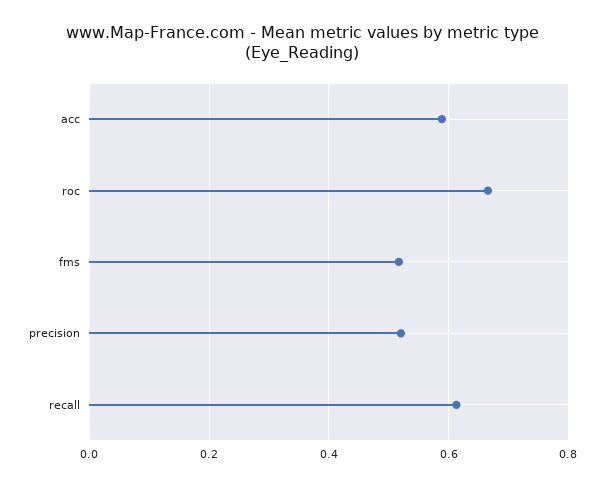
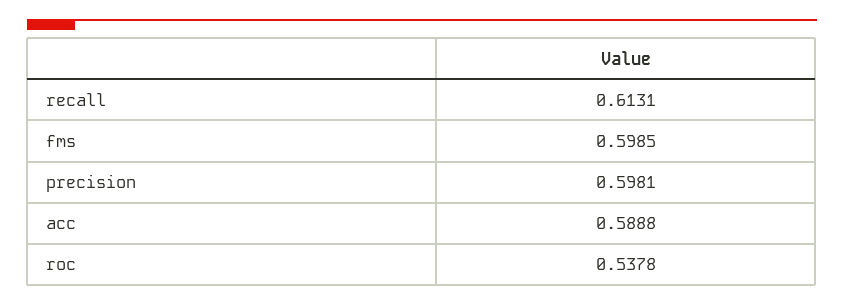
  {
    "acc": 0.5888,
-   "roc": 0.66,
+   "roc": 0.5378,
-   "fms": 0.52,
+   "fms": 0.5985,
-   "precision": 0.52,
+   "precision": 0.5981,
    "recall": 0.6131
  }

